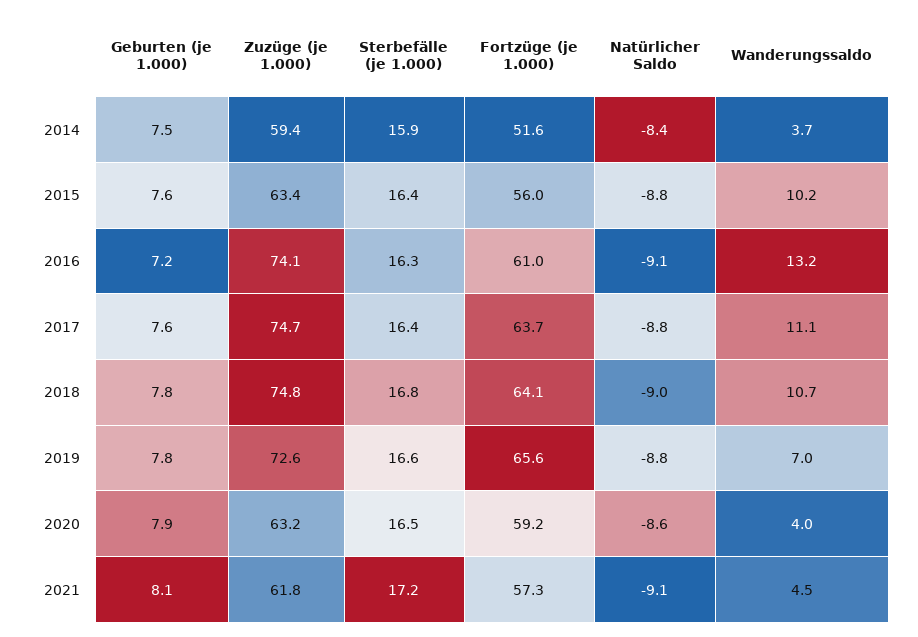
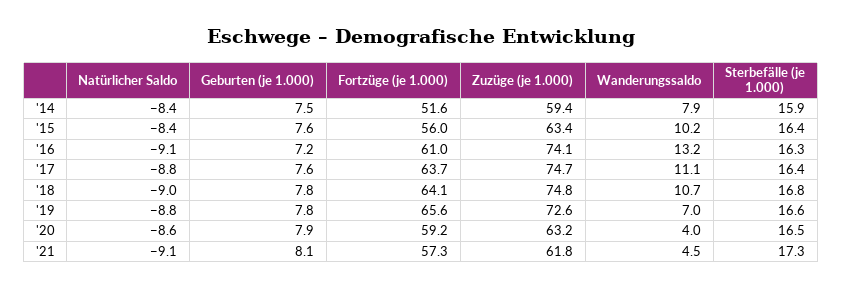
  {
    "Geburten (je 1.000)": {
      "2014": 7.5,
      "2015": 7.6,
      "2016": 7.2,
      "2017": 7.6,
      "2018": 7.8,
      "2019": 7.8,
      "2020": 7.9,
      "2021": 8.1
    },
    "Zuzüge (je 1.000)": {
      "2014": 59.4,
      "2015": 63.4,
      "2016": 74.1,
      "2017": 74.7,
      "2018": 74.8,
      "2019": 72.6,
      "2020": 63.2,
      "2021": 61.8
    },
    "Sterbefälle (je 1.000)": {
      "2014": 15.9,
      "2015": 16.4,
      "2016": 16.3,
      "2017": 16.4,
      "2018": 16.8,
      "2019": 16.6,
      "2020": 16.5,
-     "2021": 17.2
+     "2021": 17.3
    },
    "Fortzüge (je 1.000)": {
      "2014": 51.6,
      "2015": 56,
      "2016": 61,
      "2017": 63.7,
      "2018": 64.1,
      "2019": 65.6,
      "2020": 59.2,
      "2021": 57.3
    },
    "Natürlicher Saldo": {
      "2014": -8.4,
-     "2015": -8.8,
+     "2015": -8.4,
      "2016": -9.1,
      "2017": -8.8,
      "2018": -9,
      "2019": -8.8,
      "2020": -8.6,
      "2021": -9.1
    },
    "Wanderungssaldo": {
-     "2014": 3.7,
+     "2014": 7.9,
      "2015": 10.2,
      "2016": 13.2,
      "2017": 11.1,
      "2018": 10.7,
      "2019": 7,
      "2020": 4,
      "2021": 4.5
    }
  }

